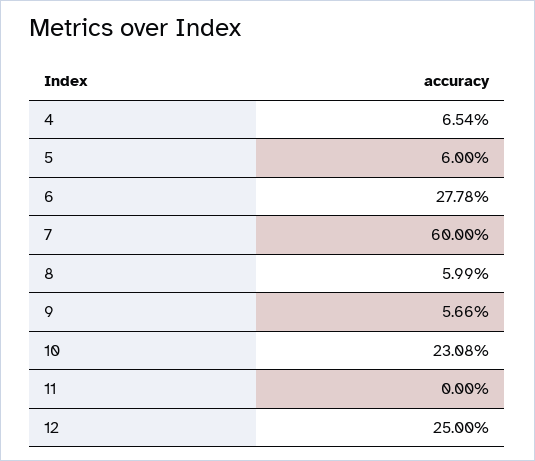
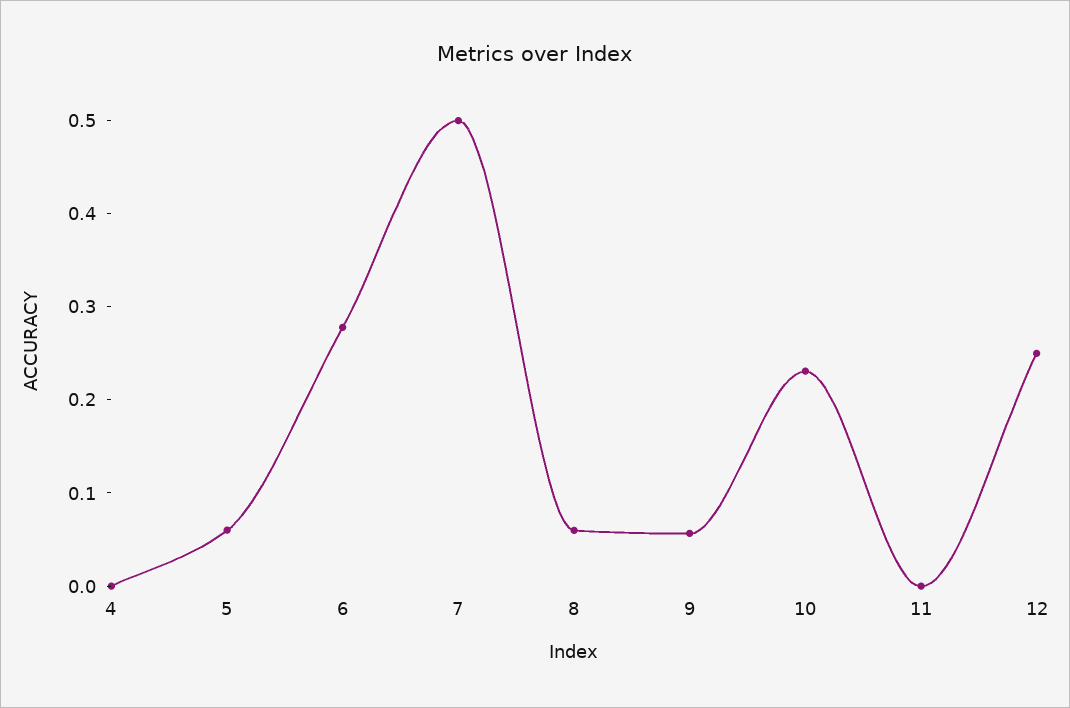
  {
-   "4": 0.0654,
+   "4": 0,
    "5": 0.06,
    "6": 0.2778,
-   "7": 0.6,
+   "7": 0.5,
    "8": 0.0599,
    "9": 0.0566,
    "10": 0.2308,
    "11": 0,
    "12": 0.25
  }

